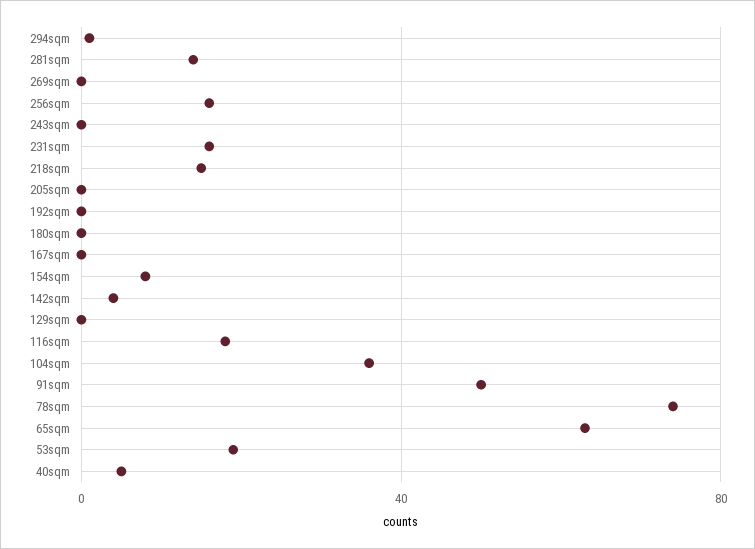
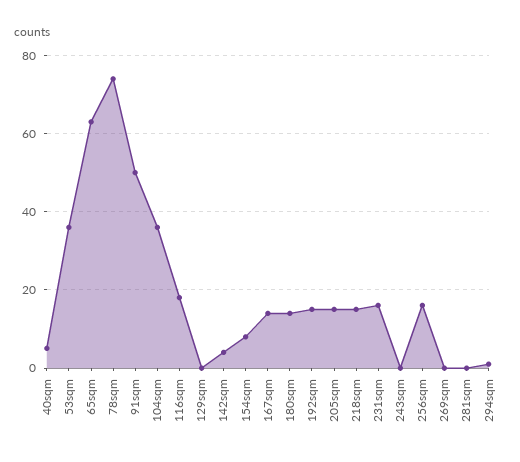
  {
    "294sqm": 0,
-   "281sqm": 15,
+   "281sqm": 0,
    "269sqm": 0,
    "256sqm": 15,
    "243sqm": 0,
    "231sqm": 15,
    "218sqm": 15,
-   "205sqm": 0,
+   "205sqm": 15,
-   "192sqm": 0,
+   "192sqm": 15,
-   "180sqm": 0,
+   "180sqm": 15,
-   "167sqm": 0,
+   "167sqm": 15,
    "154sqm": 10,
    "142sqm": 5,
    "129sqm": 0,
    "116sqm": 20,
    "104sqm": 35,
    "91sqm": 50,
    "78sqm": 75,
    "65sqm": 65,
-   "53sqm": 20,
+   "53sqm": 35,
    "40sqm": 5
  }

